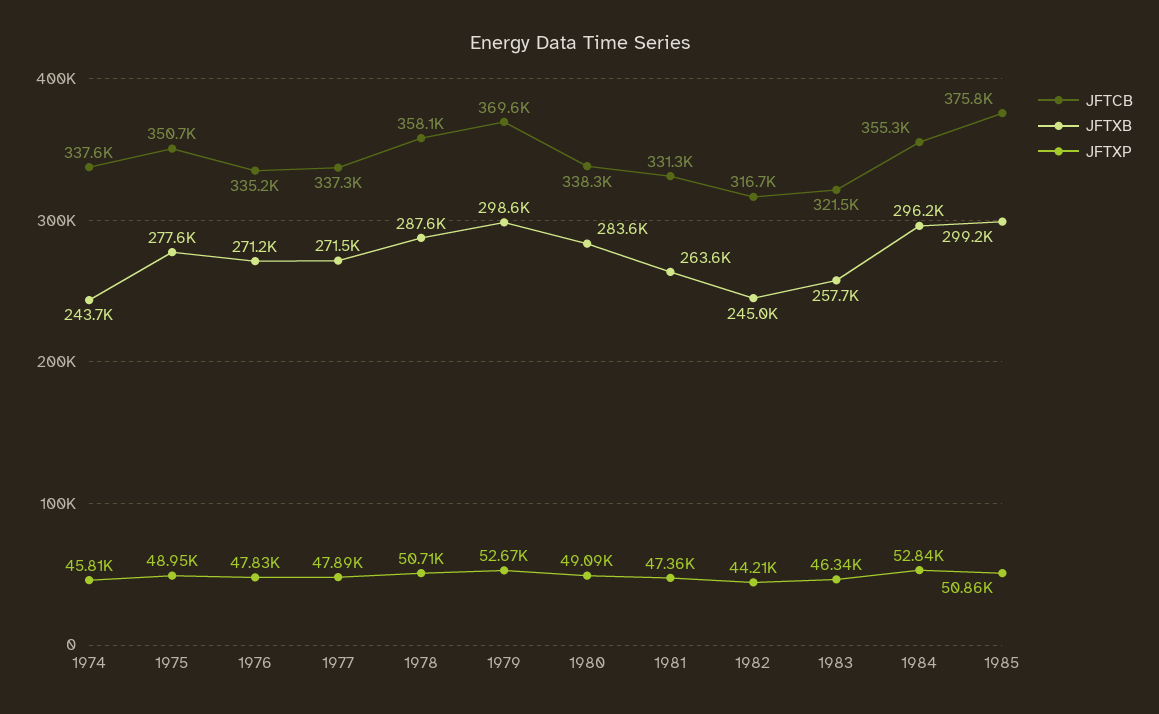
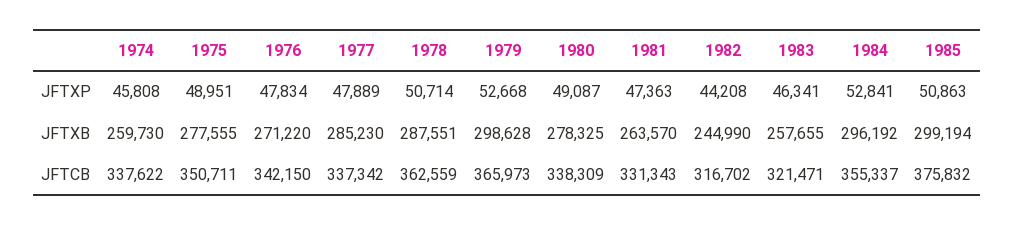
  {
    "JFTCB": {
      "1974": 337622,
      "1975": 350711,
-     "1976": 335200,
+     "1976": 342150,
      "1977": 337342,
-     "1978": 358100,
+     "1978": 362559,
-     "1979": 369600,
+     "1979": 365973,
      "1980": 338309,
      "1981": 331343,
      "1982": 316702,
      "1983": 321471,
      "1984": 355337,
      "1985": 375832
    },
    "JFTXB": {
-     "1974": 243700,
+     "1974": 259730,
      "1975": 277555,
      "1976": 271220,
-     "1977": 271500,
+     "1977": 285230,
      "1978": 287551,
      "1979": 298628,
-     "1980": 283600,
+     "1980": 278325,
      "1981": 263570,
      "1982": 244990,
      "1983": 257655,
      "1984": 296192,
      "1985": 299194
    },
    "JFTXP": {
      "1974": 45808,
      "1975": 48951,
      "1976": 47834,
      "1977": 47889,
      "1978": 50714,
      "1979": 52668,
      "1980": 49087,
      "1981": 47363,
      "1982": 44208,
      "1983": 46341,
      "1984": 52841,
      "1985": 50863
    }
  }

